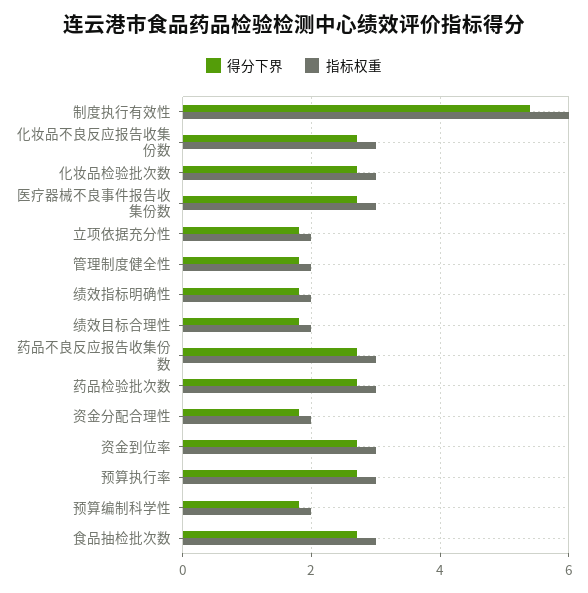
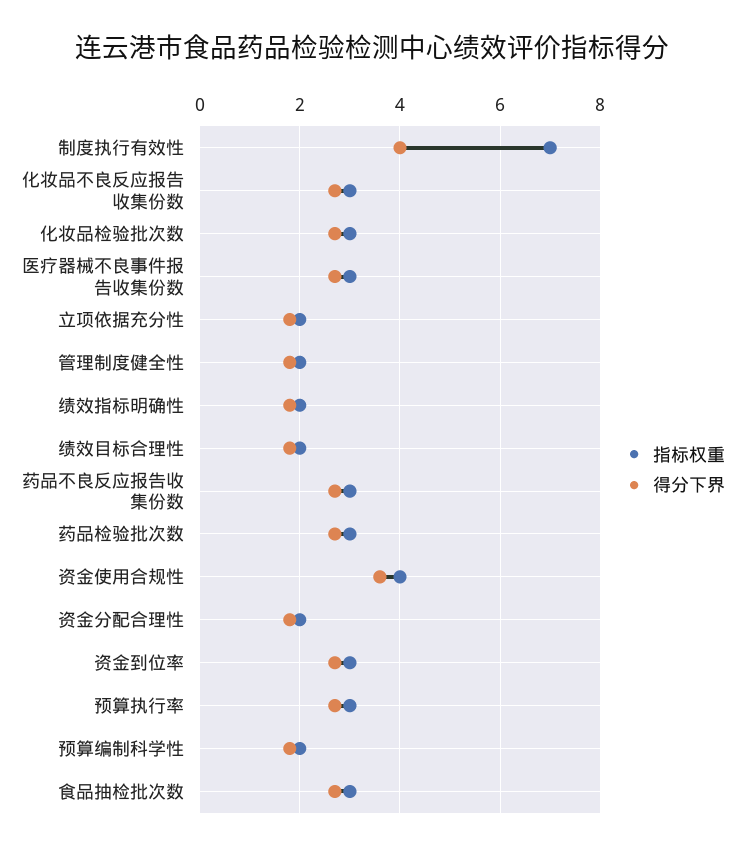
  {
    "得分下界": {
-     "制度执行有效性": 5.5,
+     "制度执行有效性": 4,
      "化妆品不良反应报告收集份数": 2.5,
      "化妆品检验批次数": 2.5,
      "医疗器械不良事件报告收集份数": 2.5,
      "立项依据充分性": 2,
      "管理制度健全性": 2,
      "绩效指标明确性": 2,
      "绩效目标合理性": 2,
      "药品不良反应报告收集份数": 2.5,
      "药品检验批次数": 2.5,
      "资金分配合理性": 2,
      "资金到位率": 2.5,
      "预算执行率": 2.5,
      "预算编制科学性": 2,
-     "食品抽检批次数": 2.5
+     "食品抽检批次数": 2.5,
+     "资金使用合规性": 3.5
    },
    "指标权重": {
-     "制度执行有效性": 6,
+     "制度执行有效性": 7,
      "化妆品不良反应报告收集份数": 3,
      "化妆品检验批次数": 3,
      "医疗器械不良事件报告收集份数": 3,
      "立项依据充分性": 2,
      "管理制度健全性": 2,
      "绩效指标明确性": 2,
      "绩效目标合理性": 2,
      "药品不良反应报告收集份数": 3,
      "药品检验批次数": 3,
      "资金分配合理性": 2,
      "资金到位率": 3,
      "预算执行率": 3,
      "预算编制科学性": 2,
-     "食品抽检批次数": 3
+     "食品抽检批次数": 3,
+     "资金使用合规性": 4
    }
  }

